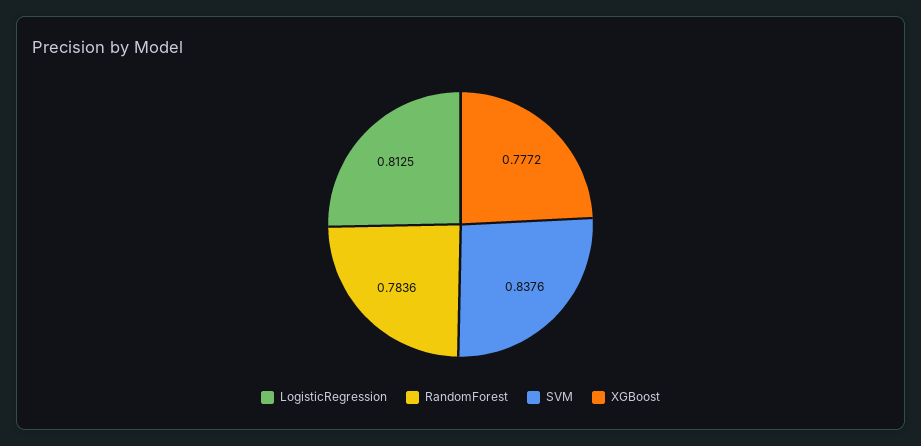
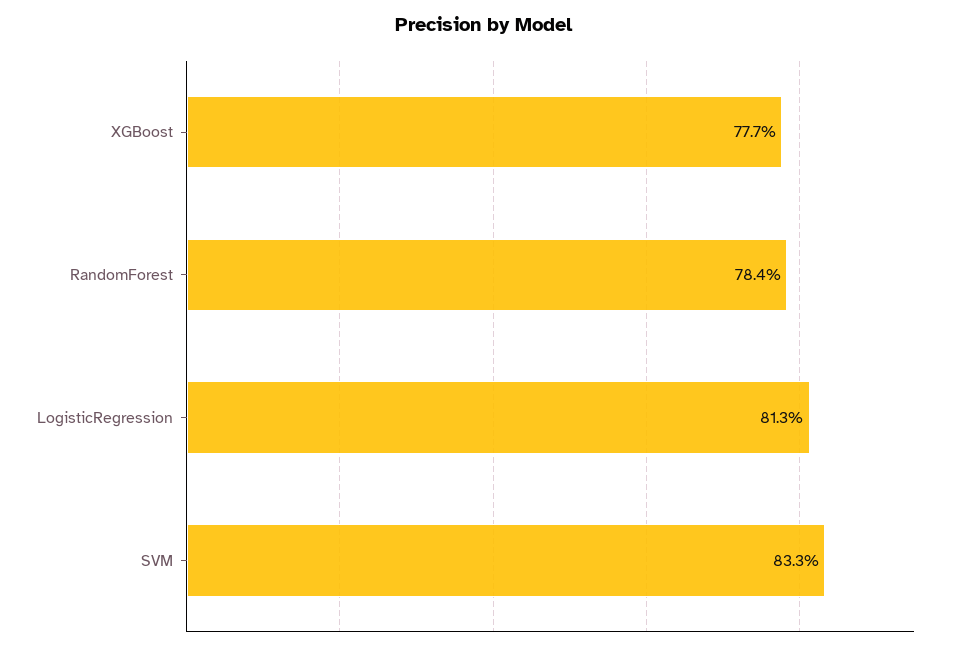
  {
    "LogisticRegression": 0.8125,
    "RandomForest": 0.7836,
-   "SVM": 0.8376,
+   "SVM": 0.833,
    "XGBoost": 0.7772
  }

